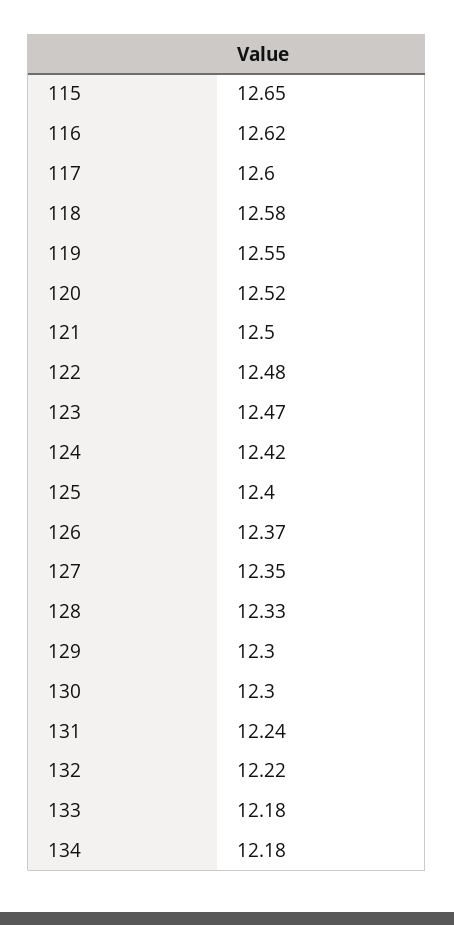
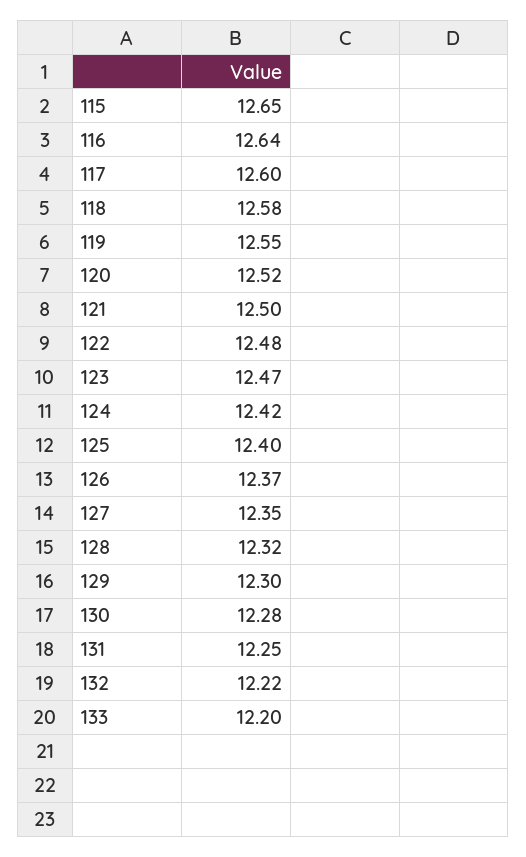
  {
    "115": 12.65,
-   "116": 12.62,
+   "116": 12.64,
    "117": 12.6,
    "118": 12.58,
    "119": 12.55,
    "120": 12.52,
    "121": 12.5,
    "122": 12.48,
    "123": 12.47,
    "124": 12.42,
    "125": 12.4,
    "126": 12.37,
    "127": 12.35,
-   "128": 12.33,
+   "128": 12.32,
    "129": 12.3,
-   "130": 12.3,
+   "130": 12.28,
-   "131": 12.24,
+   "131": 12.25,
    "132": 12.22,
-   "133": 12.18,
+   "133": 12.2
-   "134": 12.18
  }

